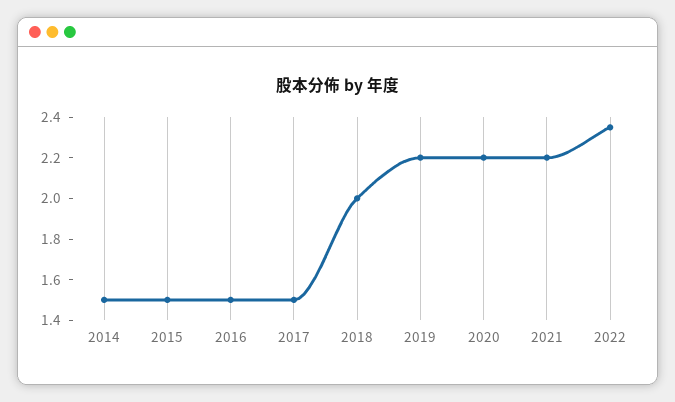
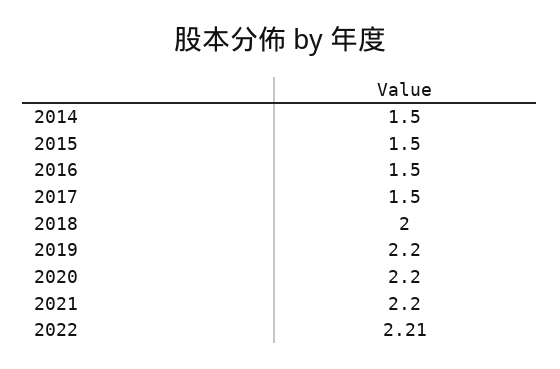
  {
    "2014": 1.5,
    "2015": 1.5,
    "2016": 1.5,
    "2017": 1.5,
    "2018": 2,
    "2019": 2.2,
    "2020": 2.2,
    "2021": 2.2,
-   "2022": 2.35
+   "2022": 2.21
  }

